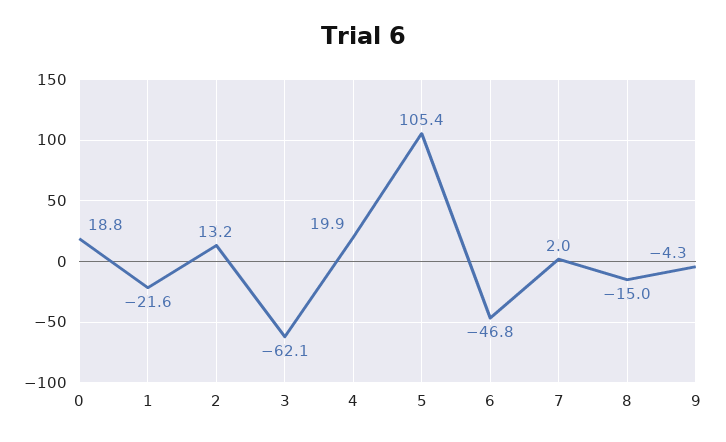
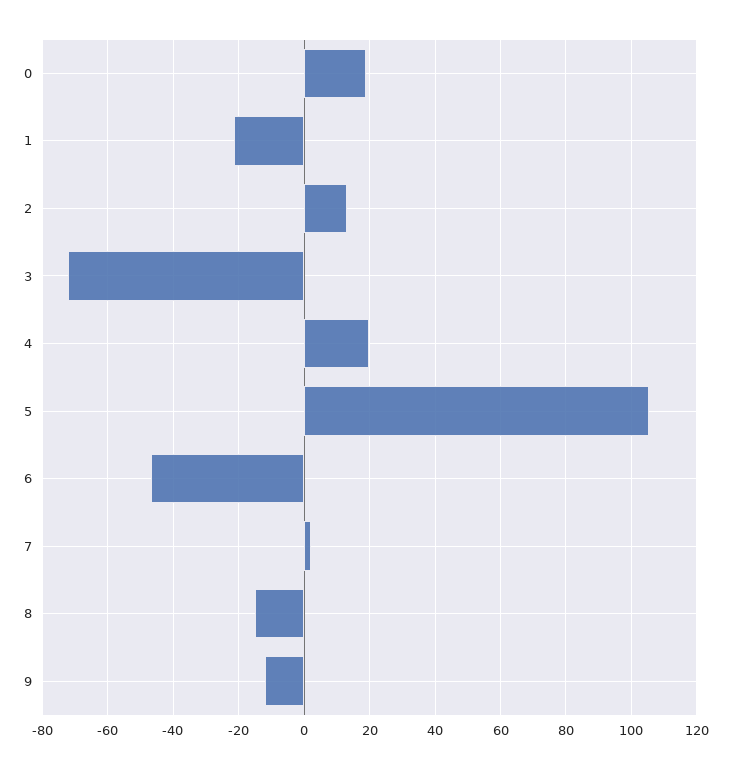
  {
    "0": 18.8,
    "1": -21.6,
    "2": 13.2,
-   "3": -62.1,
+   "3": -72,
    "4": 19.9,
    "5": 105.4,
    "6": -46.8,
    "7": 2,
    "8": -15,
-   "9": -4.3
+   "9": -12
  }

